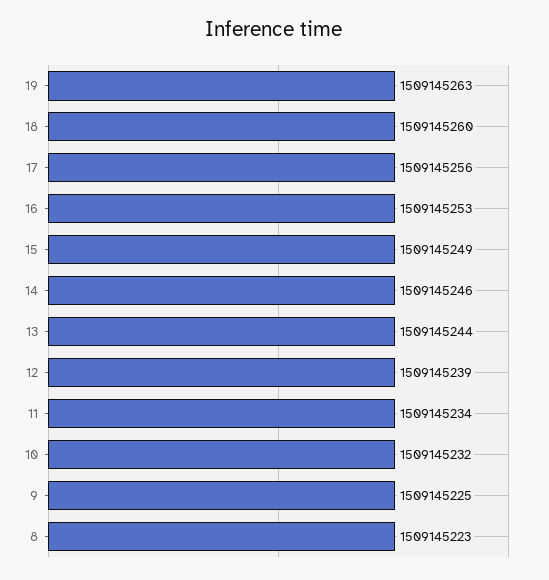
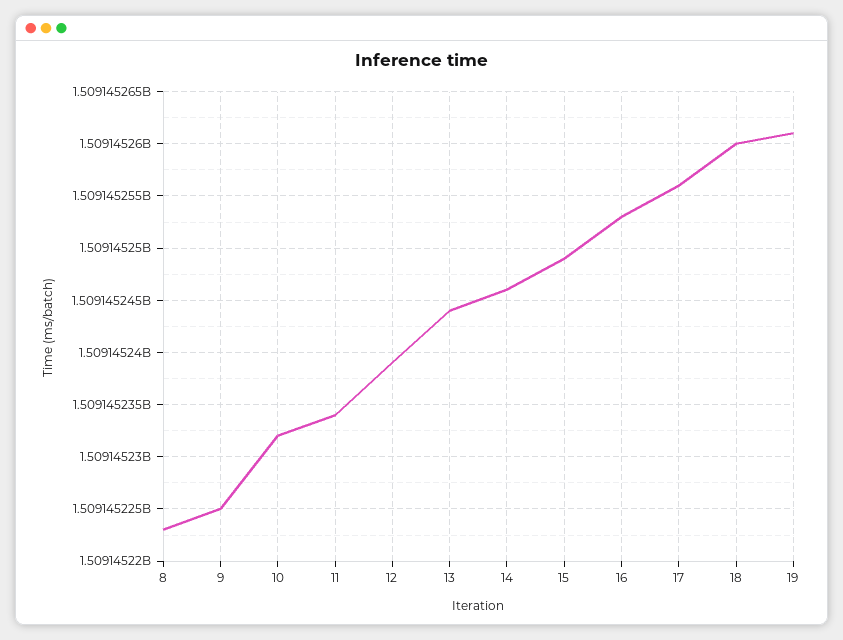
  {
-   "19": 1509145263,
+   "19": 1509145261,
    "18": 1509145260,
    "17": 1509145256,
    "16": 1509145253,
    "15": 1509145249,
    "14": 1509145246,
    "13": 1509145244,
    "12": 1509145239,
    "11": 1509145234,
    "10": 1509145232,
    "9": 1509145225,
    "8": 1509145223
  }

